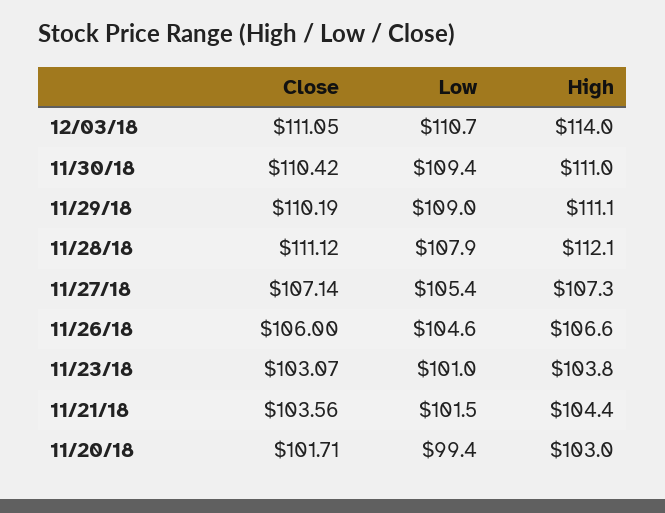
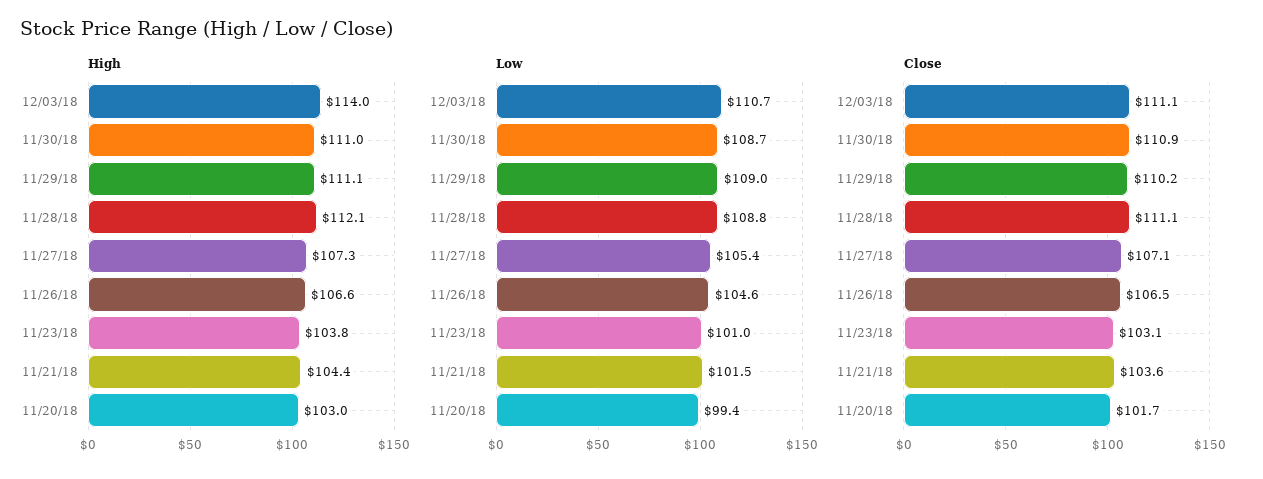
  {
    "Close": {
      "12/03/18": 111.05,
-     "11/30/18": 110.42,
+     "11/30/18": 110.9,
      "11/29/18": 110.19,
      "11/28/18": 111.12,
      "11/27/18": 107.14,
-     "11/26/18": 106,
+     "11/26/18": 106.5,
      "11/23/18": 103.07,
      "11/21/18": 103.56,
      "11/20/18": 101.71
    },
    "Low": {
      "12/03/18": 110.7,
-     "11/30/18": 109.4,
+     "11/30/18": 108.7,
      "11/29/18": 109,
-     "11/28/18": 107.9,
+     "11/28/18": 108.8,
      "11/27/18": 105.4,
      "11/26/18": 104.6,
      "11/23/18": 101,
      "11/21/18": 101.5,
      "11/20/18": 99.4
    },
    "High": {
      "12/03/18": 114,
      "11/30/18": 111,
      "11/29/18": 111.1,
      "11/28/18": 112.1,
      "11/27/18": 107.3,
      "11/26/18": 106.6,
      "11/23/18": 103.8,
      "11/21/18": 104.4,
      "11/20/18": 103
    }
  }

